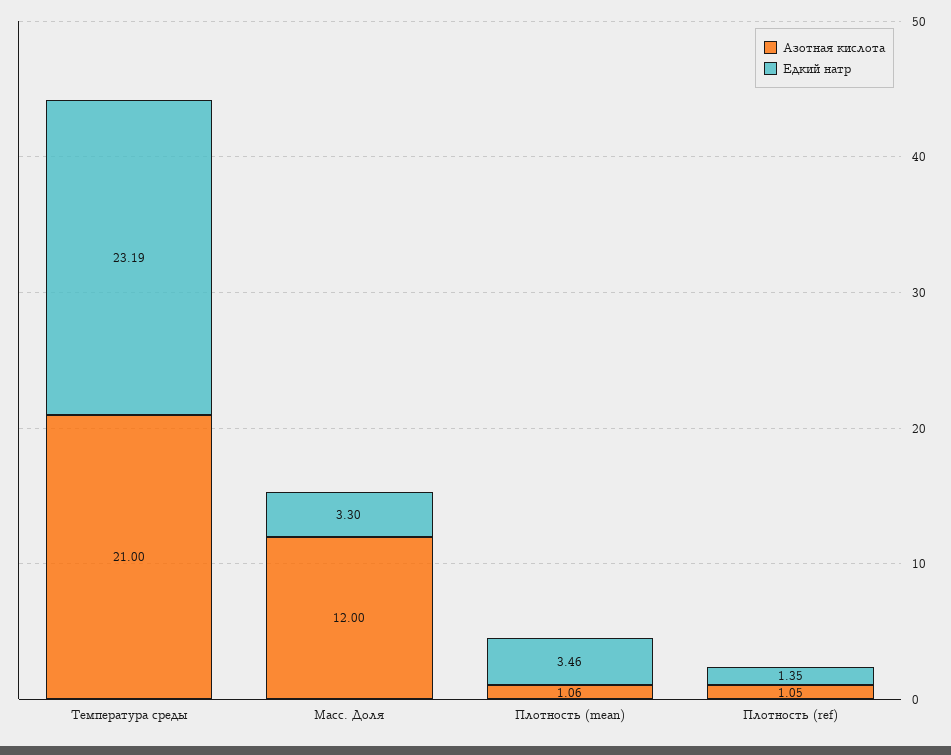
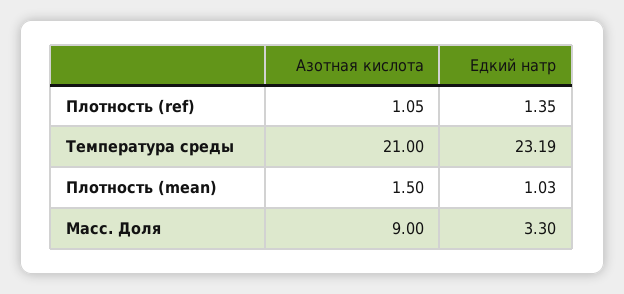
  {
    "Азотная кислота": {
      "Температура среды": 21,
-     "Масс. Доля": 12,
+     "Масс. Доля": 9,
-     "Плотность (mean)": 1.06,
+     "Плотность (mean)": 1.5,
      "Плотность (ref)": 1.05
    },
    "Едкий натр": {
      "Температура среды": 23.19,
      "Масс. Доля": 3.3,
-     "Плотность (mean)": 3.46,
+     "Плотность (mean)": 1.03,
      "Плотность (ref)": 1.35
    }
  }

